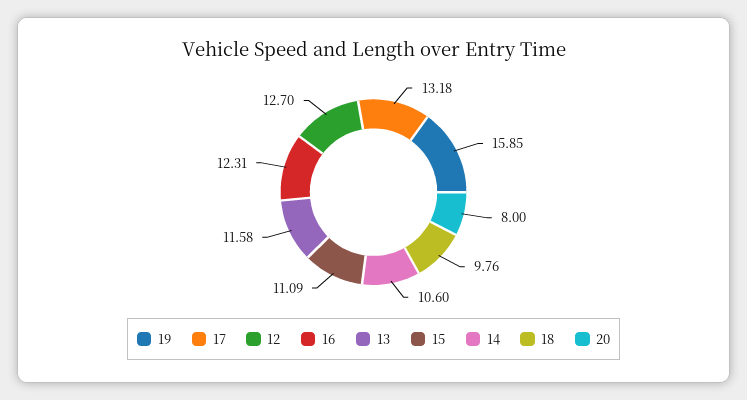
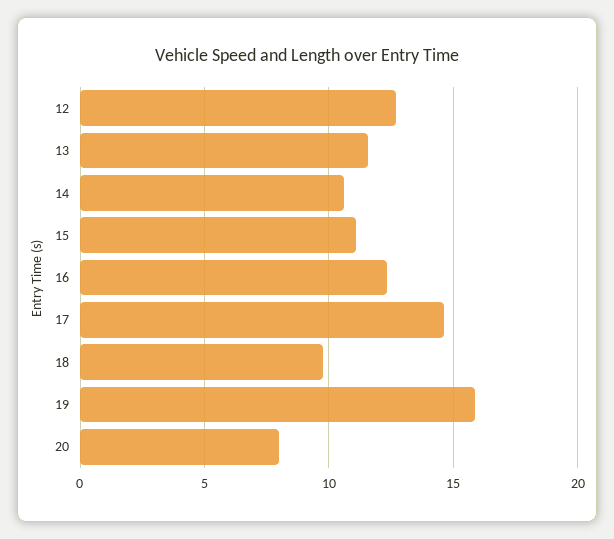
  {
    "19": 15.85,
-   "17": 13.18,
+   "17": 14.5,
    "12": 12.7,
    "16": 12.31,
    "13": 11.58,
    "15": 11.09,
    "14": 10.6,
    "18": 9.76,
    "20": 8
  }

